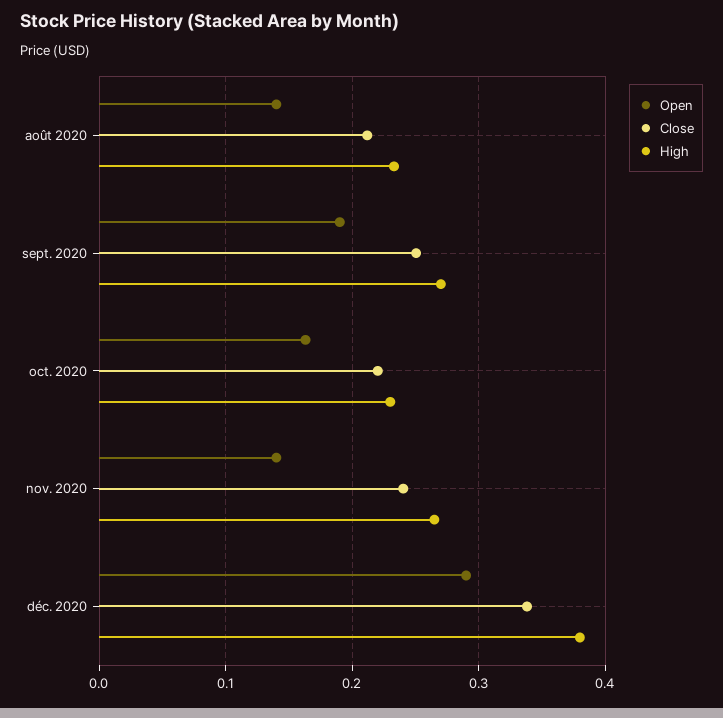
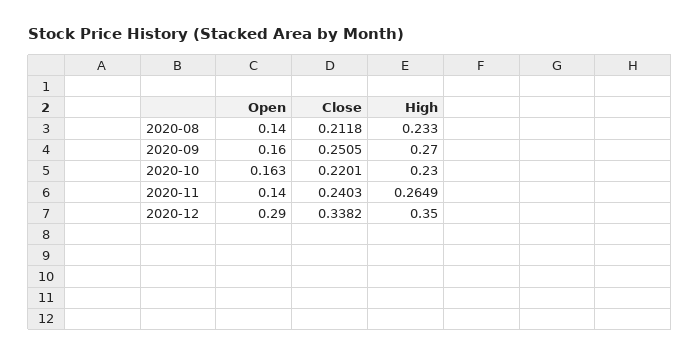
  {
    "Open": {
      "août 2020": 0.14,
-     "sept. 2020": 0.19,
+     "sept. 2020": 0.16,
      "oct. 2020": 0.163,
      "nov. 2020": 0.14,
      "déc. 2020": 0.29
    },
    "Close": {
      "août 2020": 0.2118,
      "sept. 2020": 0.2505,
      "oct. 2020": 0.2201,
      "nov. 2020": 0.2403,
      "déc. 2020": 0.3382
    },
    "High": {
      "août 2020": 0.233,
      "sept. 2020": 0.27,
      "oct. 2020": 0.23,
      "nov. 2020": 0.2649,
-     "déc. 2020": 0.38
+     "déc. 2020": 0.35
    }
  }

